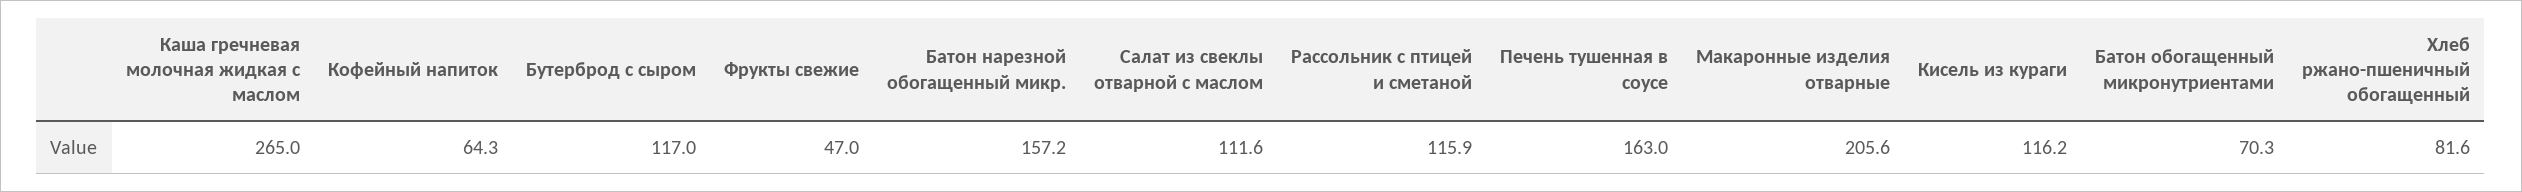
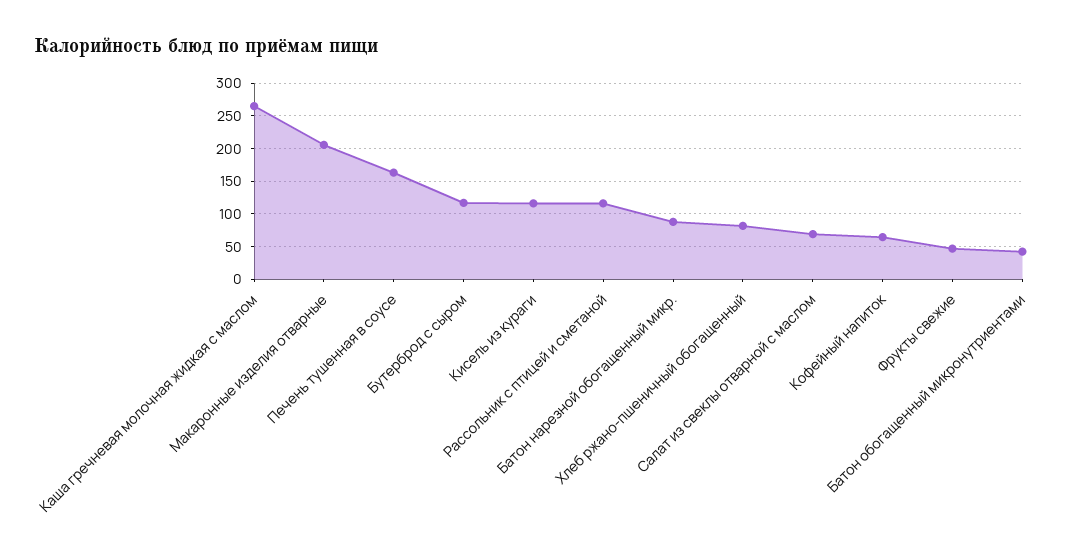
  {
    "Каша гречневая молочная жидкая с маслом": 265,
    "Кофейный напиток": 64.3,
    "Бутерброд с сыром": 117,
    "Фрукты свежие": 47,
-   "Батон нарезной обогащенный микр.": 157.2,
+   "Батон нарезной обогащенный микр.": 90,
-   "Салат из свеклы отварной с маслом": 111.6,
+   "Салат из свеклы отварной с маслом": 70,
    "Рассольник с птицей и сметаной": 115.9,
    "Печень тушенная в соусе": 163,
    "Макаронные изделия отварные": 205.6,
    "Кисель из кураги": 116.2,
-   "Батон обогащенный микронутриентами": 70.3,
+   "Батон обогащенный микронутриентами": 40,
    "Хлеб ржано-пшеничный обогащенный": 81.6
  }

